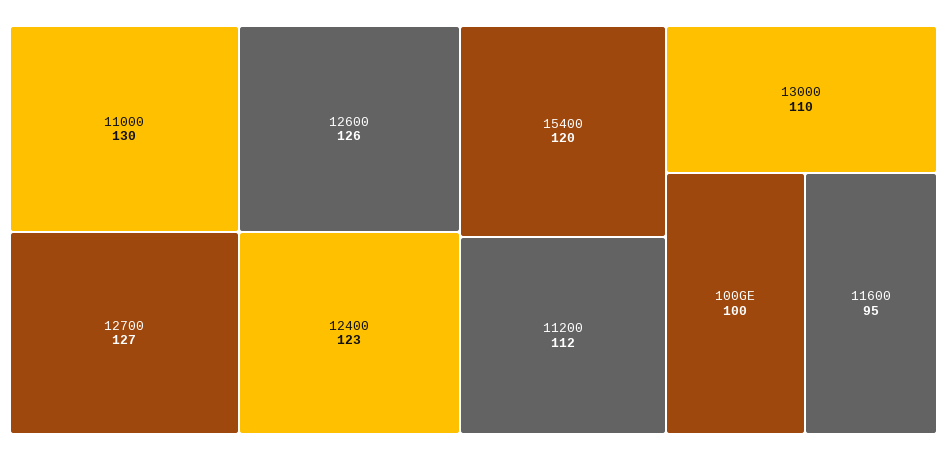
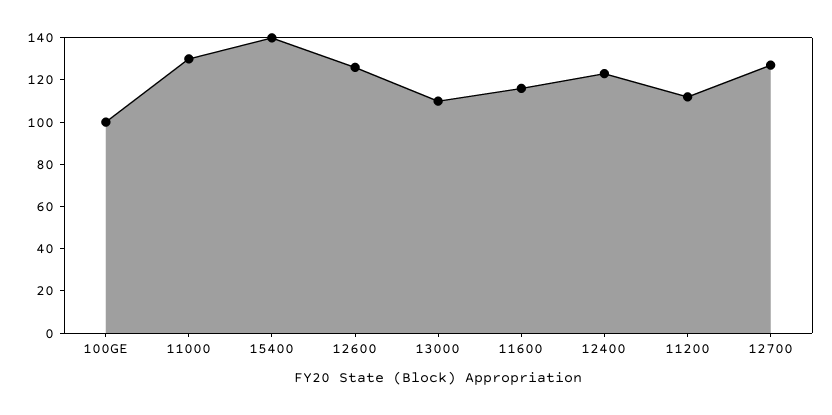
  {
    "11000": 130,
    "12700": 127,
    "12600": 126,
    "12400": 123,
-   "15400": 120,
+   "15400": 140,
    "11200": 112,
    "13000": 110,
    "100GE": 100,
-   "11600": 95
+   "11600": 115
  }

